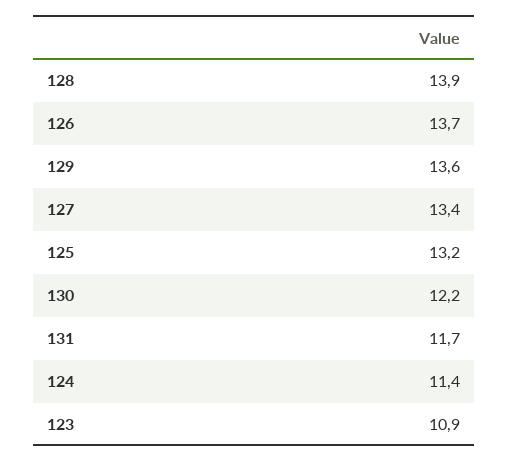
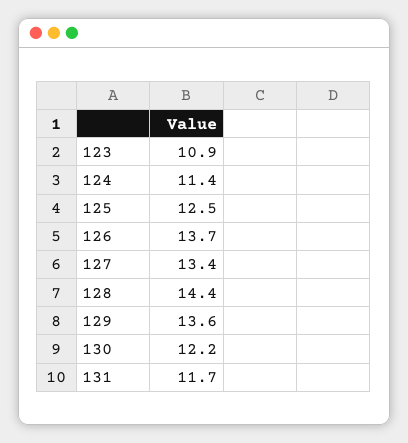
  {
-   "128": 13.9,
+   "128": 14.4,
    "126": 13.7,
    "129": 13.6,
    "127": 13.4,
-   "125": 13.2,
+   "125": 12.5,
    "130": 12.2,
    "131": 11.7,
    "124": 11.4,
    "123": 10.9
  }

